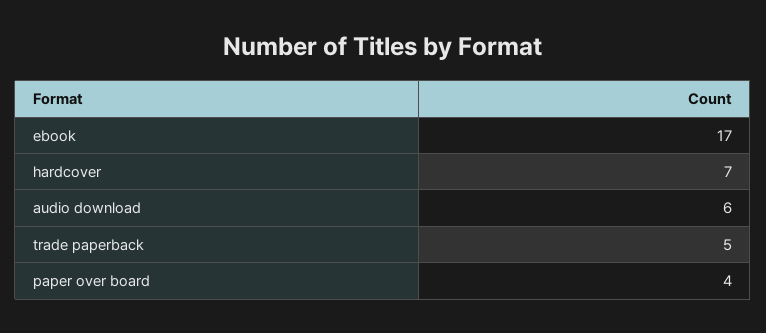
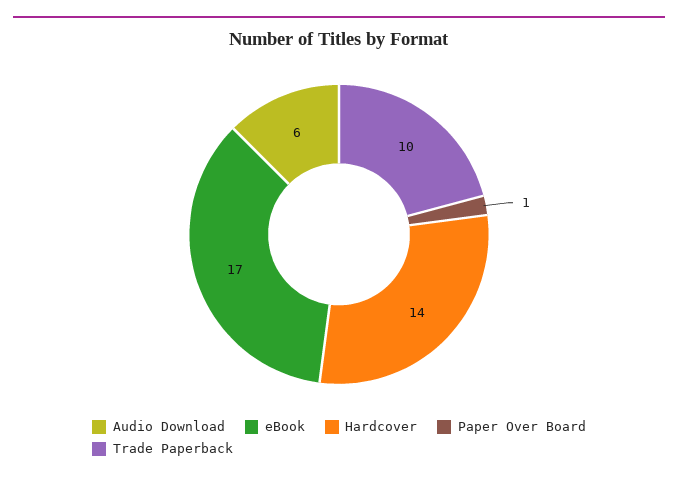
  {
    "ebook": 17,
-   "hardcover": 7,
+   "hardcover": 14,
    "audio download": 6,
-   "trade paperback": 5,
+   "trade paperback": 10,
-   "paper over board": 4
+   "paper over board": 1
  }

